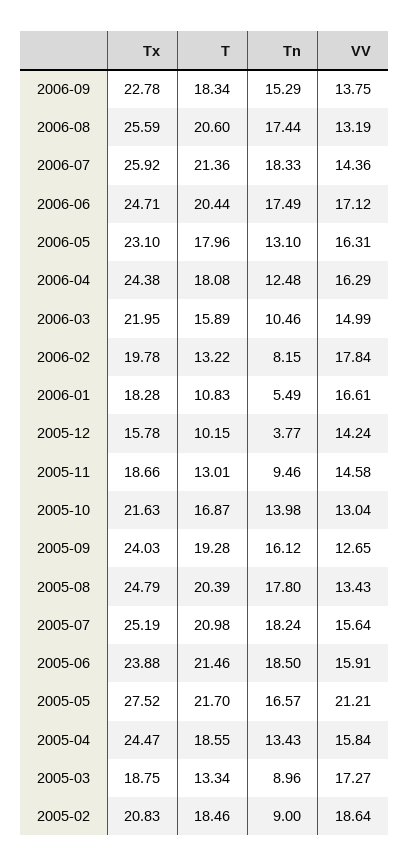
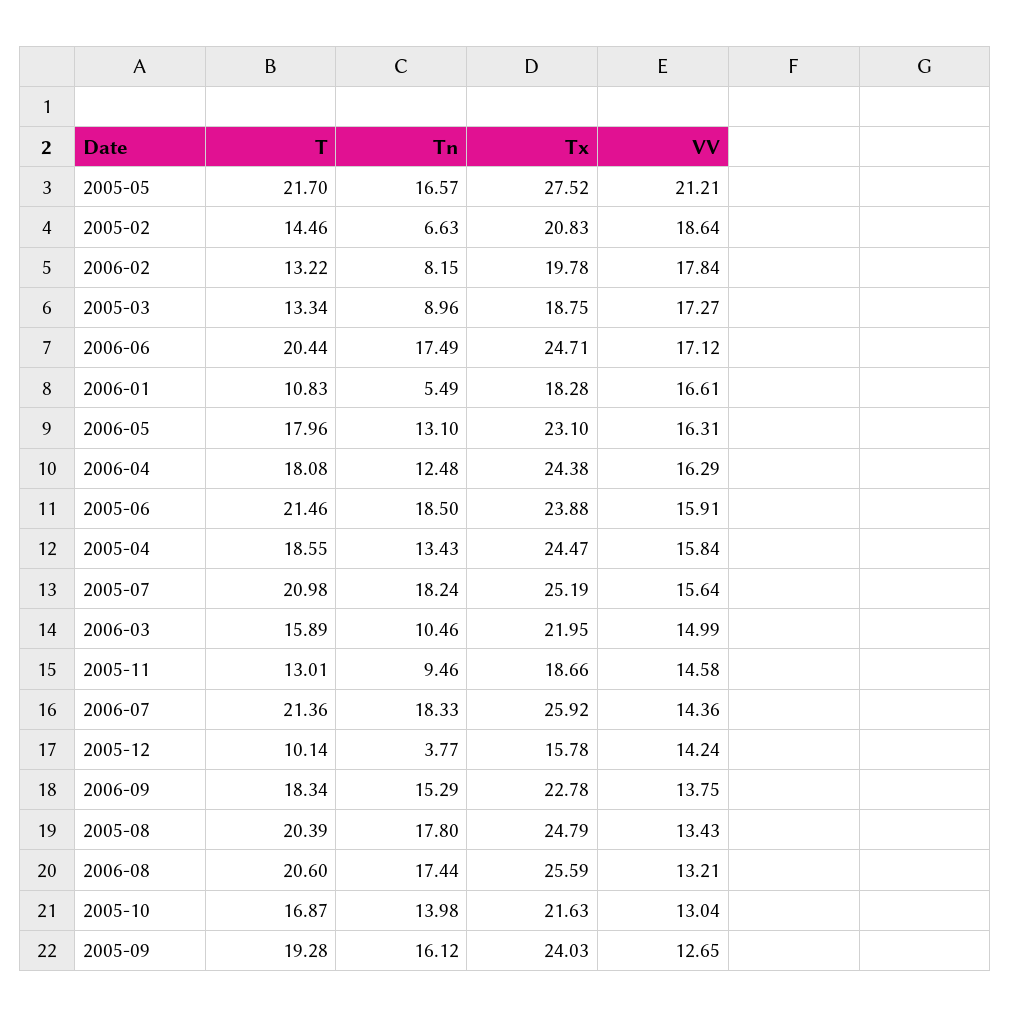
  {
    "Tx": {
      "2006-09": 22.78,
      "2006-08": 25.59,
      "2006-07": 25.92,
      "2006-06": 24.71,
      "2006-05": 23.1,
      "2006-04": 24.38,
      "2006-03": 21.95,
      "2006-02": 19.78,
      "2006-01": 18.28,
      "2005-12": 15.78,
      "2005-11": 18.66,
      "2005-10": 21.63,
      "2005-09": 24.03,
      "2005-08": 24.79,
      "2005-07": 25.19,
      "2005-06": 23.88,
      "2005-05": 27.52,
      "2005-04": 24.47,
      "2005-03": 18.75,
      "2005-02": 20.83
    },
    "T": {
      "2006-09": 18.34,
      "2006-08": 20.6,
      "2006-07": 21.36,
      "2006-06": 20.44,
      "2006-05": 17.96,
      "2006-04": 18.08,
      "2006-03": 15.89,
      "2006-02": 13.22,
      "2006-01": 10.83,
-     "2005-12": 10.15,
+     "2005-12": 10.14,
      "2005-11": 13.01,
      "2005-10": 16.87,
      "2005-09": 19.28,
      "2005-08": 20.39,
      "2005-07": 20.98,
      "2005-06": 21.46,
      "2005-05": 21.7,
      "2005-04": 18.55,
      "2005-03": 13.34,
-     "2005-02": 18.46
+     "2005-02": 14.46
    },
    "Tn": {
      "2006-09": 15.29,
      "2006-08": 17.44,
      "2006-07": 18.33,
      "2006-06": 17.49,
      "2006-05": 13.1,
      "2006-04": 12.48,
      "2006-03": 10.46,
      "2006-02": 8.15,
      "2006-01": 5.49,
      "2005-12": 3.77,
      "2005-11": 9.46,
      "2005-10": 13.98,
      "2005-09": 16.12,
      "2005-08": 17.8,
      "2005-07": 18.24,
      "2005-06": 18.5,
      "2005-05": 16.57,
      "2005-04": 13.43,
      "2005-03": 8.96,
-     "2005-02": 9
+     "2005-02": 6.63
    },
    "VV": {
      "2006-09": 13.75,
-     "2006-08": 13.19,
+     "2006-08": 13.21,
      "2006-07": 14.36,
      "2006-06": 17.12,
      "2006-05": 16.31,
      "2006-04": 16.29,
      "2006-03": 14.99,
      "2006-02": 17.84,
      "2006-01": 16.61,
      "2005-12": 14.24,
      "2005-11": 14.58,
      "2005-10": 13.04,
      "2005-09": 12.65,
      "2005-08": 13.43,
      "2005-07": 15.64,
      "2005-06": 15.91,
      "2005-05": 21.21,
      "2005-04": 15.84,
      "2005-03": 17.27,
      "2005-02": 18.64
    }
  }

